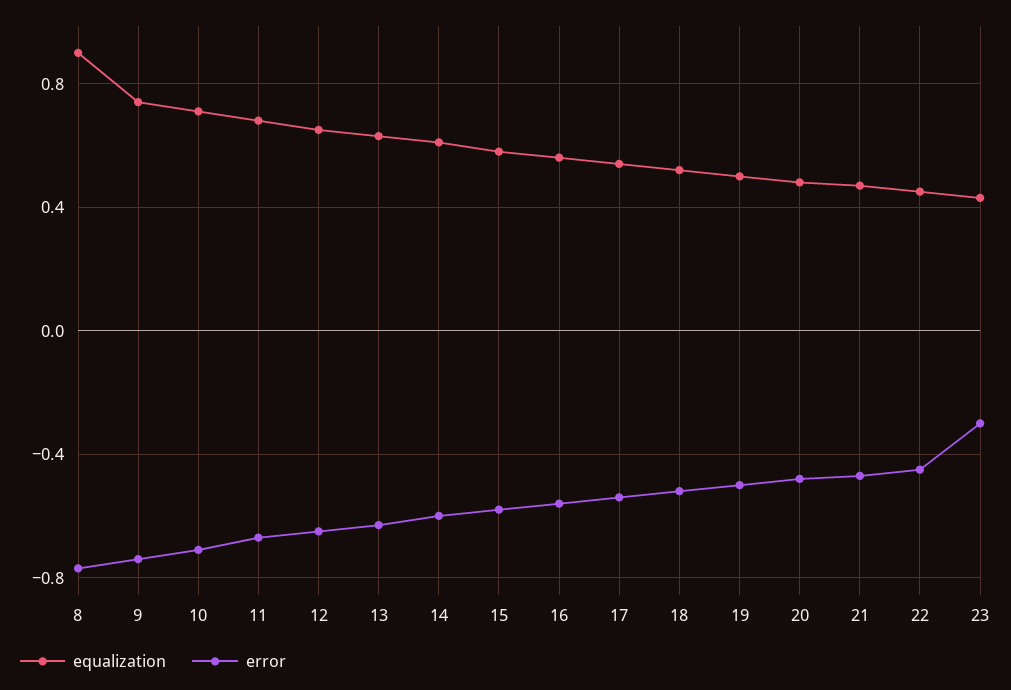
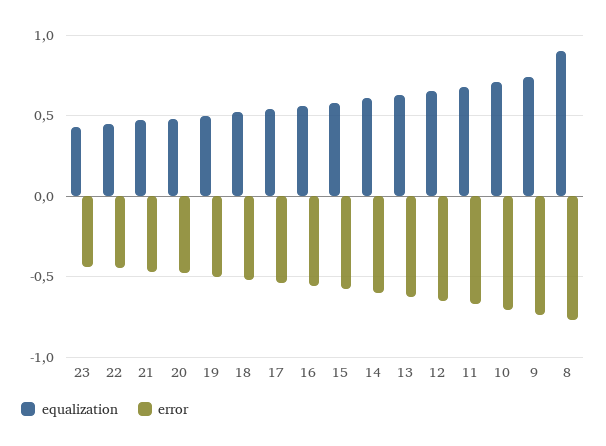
  {
    "equalization": {
      "8": 0.9,
      "9": 0.75,
      "10": 0.7,
      "11": 0.7,
      "12": 0.65,
      "13": 0.65,
      "14": 0.6,
      "15": 0.6,
      "16": 0.55,
      "17": 0.55,
      "18": 0.5,
      "19": 0.5,
      "20": 0.5,
      "21": 0.45,
      "22": 0.45,
      "23": 0.45
    },
    "error": {
      "8": -0.75,
      "9": -0.75,
      "10": -0.7,
      "11": -0.65,
      "12": -0.65,
      "13": -0.65,
      "14": -0.6,
      "15": -0.6,
      "16": -0.55,
      "17": -0.55,
      "18": -0.5,
      "19": -0.5,
      "20": -0.5,
      "21": -0.45,
      "22": -0.45,
-     "23": -0.3
+     "23": -0.45
    }
  }

